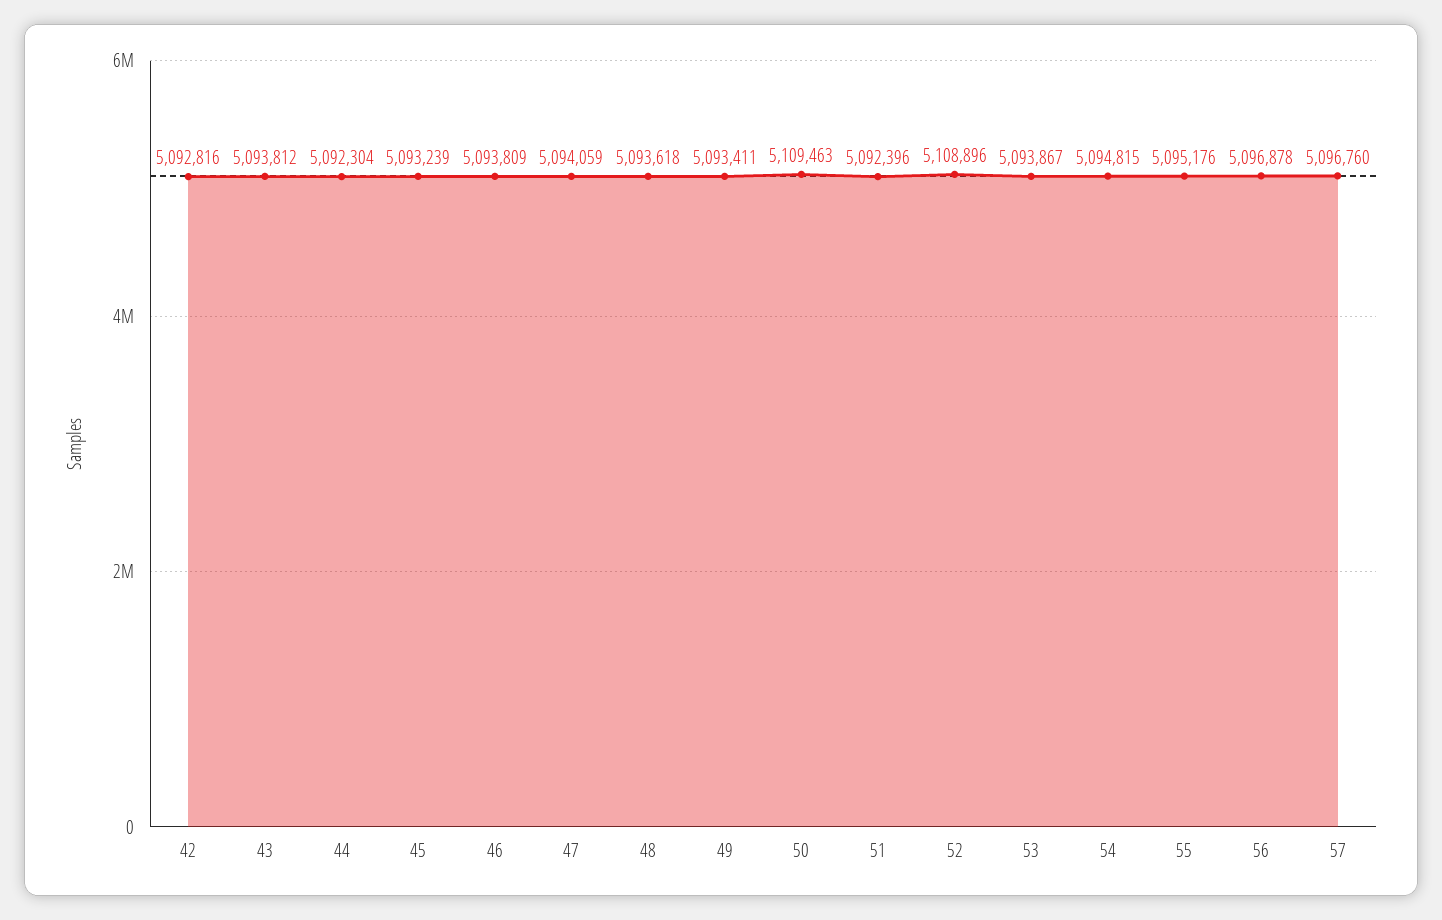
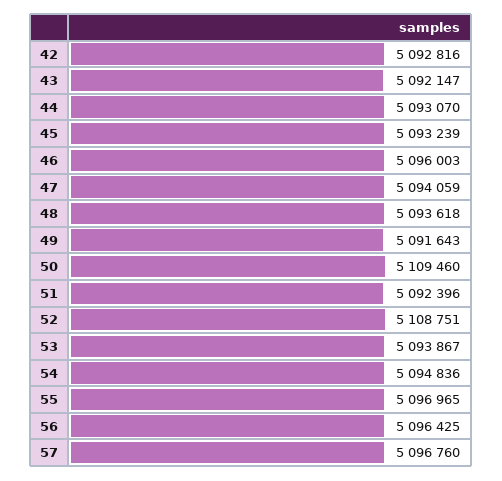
  {
    "42": 5092816,
-   "43": 5093812,
+   "43": 5092147,
-   "44": 5092304,
+   "44": 5093070,
    "45": 5093239,
-   "46": 5093809,
+   "46": 5096003,
    "47": 5094059,
    "48": 5093618,
-   "49": 5093411,
+   "49": 5091643,
-   "50": 5109463,
+   "50": 5109460,
    "51": 5092396,
-   "52": 5108896,
+   "52": 5108751,
    "53": 5093867,
-   "54": 5094815,
+   "54": 5094836,
-   "55": 5095176,
+   "55": 5096965,
-   "56": 5096878,
+   "56": 5096425,
    "57": 5096760
  }

